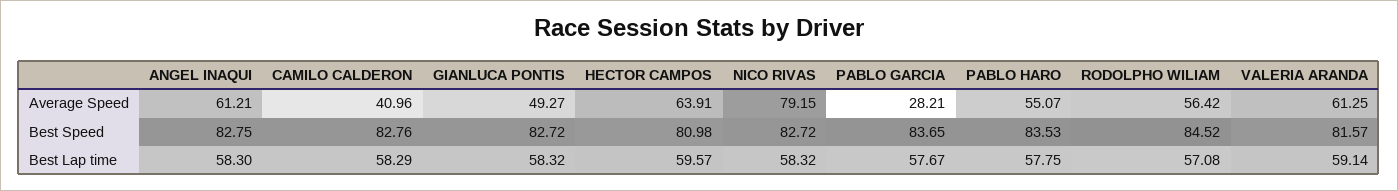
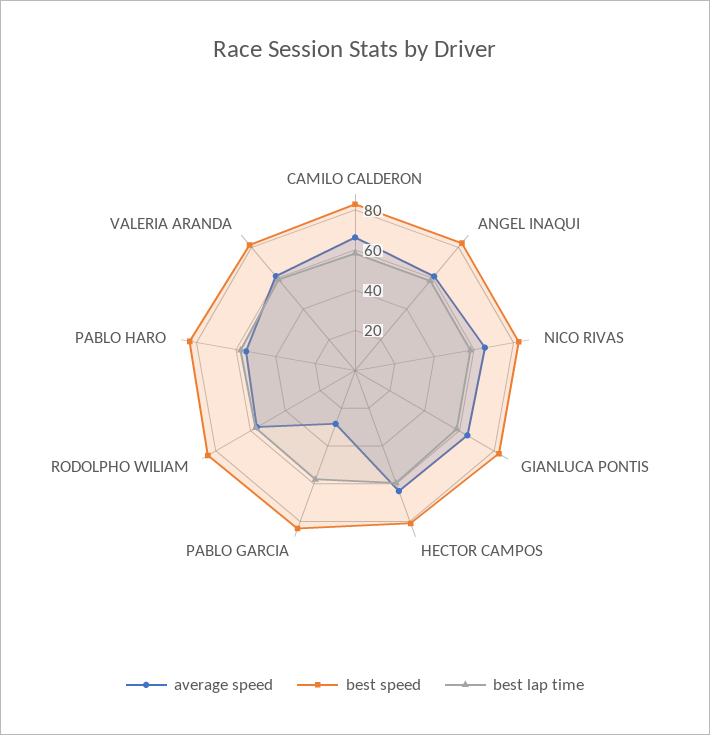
  {
    "Average Speed": {
      "ANGEL INAQUI": 61.21,
-     "CAMILO CALDERON": 40.96,
+     "CAMILO CALDERON": 65,
-     "GIANLUCA PONTIS": 49.27,
+     "GIANLUCA PONTIS": 65,
      "HECTOR CAMPOS": 63.91,
-     "NICO RIVAS": 79.15,
+     "NICO RIVAS": 65,
      "PABLO GARCIA": 28.21,
      "PABLO HARO": 55.07,
      "RODOLPHO WILIAM": 56.42,
      "VALERIA ARANDA": 61.25
    },
    "Best Speed": {
      "ANGEL INAQUI": 82.75,
      "CAMILO CALDERON": 82.76,
      "GIANLUCA PONTIS": 82.72,
      "HECTOR CAMPOS": 80.98,
      "NICO RIVAS": 82.72,
      "PABLO GARCIA": 83.65,
      "PABLO HARO": 83.53,
      "RODOLPHO WILIAM": 84.52,
      "VALERIA ARANDA": 81.57
    },
    "Best Lap time": {
      "ANGEL INAQUI": 58.3,
      "CAMILO CALDERON": 58.29,
      "GIANLUCA PONTIS": 58.32,
      "HECTOR CAMPOS": 59.57,
      "NICO RIVAS": 58.32,
      "PABLO GARCIA": 57.67,
      "PABLO HARO": 57.75,
      "RODOLPHO WILIAM": 57.08,
      "VALERIA ARANDA": 59.14
    }
  }

